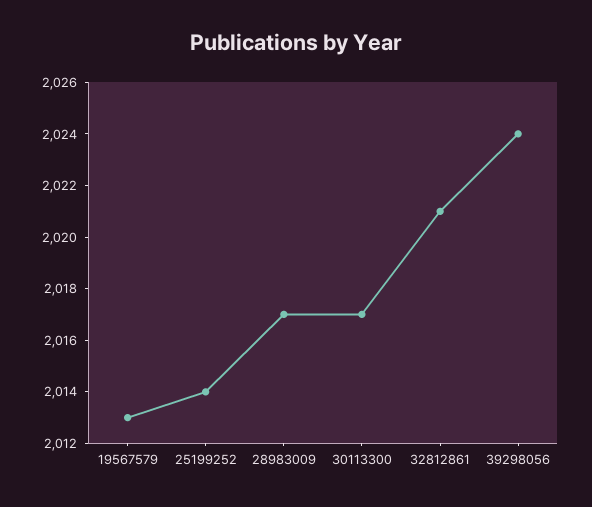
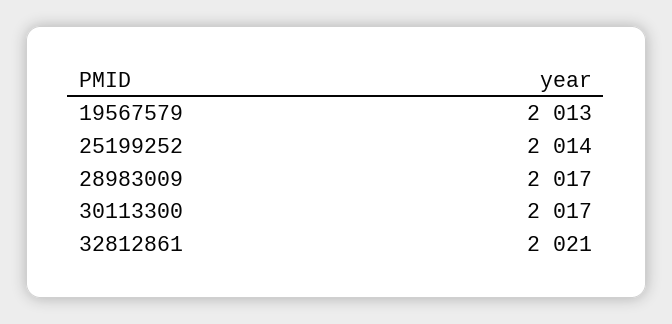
  {
    "19567579": 2013,
    "25199252": 2014,
    "28983009": 2017,
    "30113300": 2017,
-   "32812861": 2021,
+   "32812861": 2021
-   "39298056": 2024
  }

